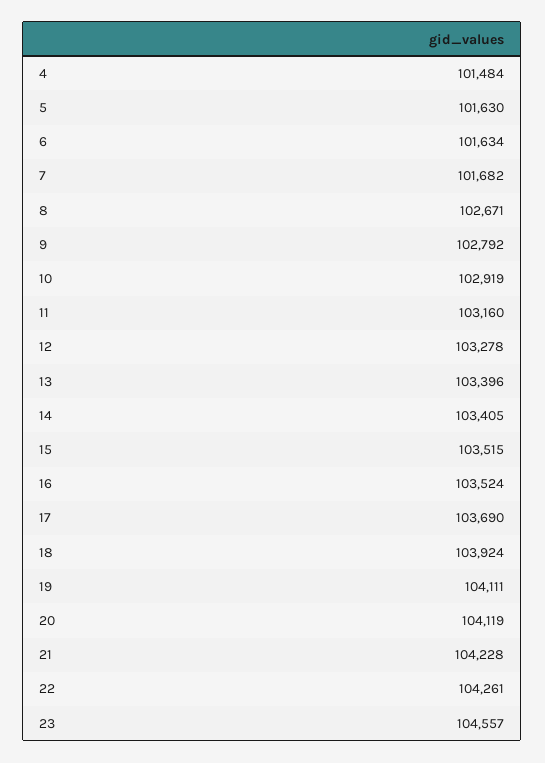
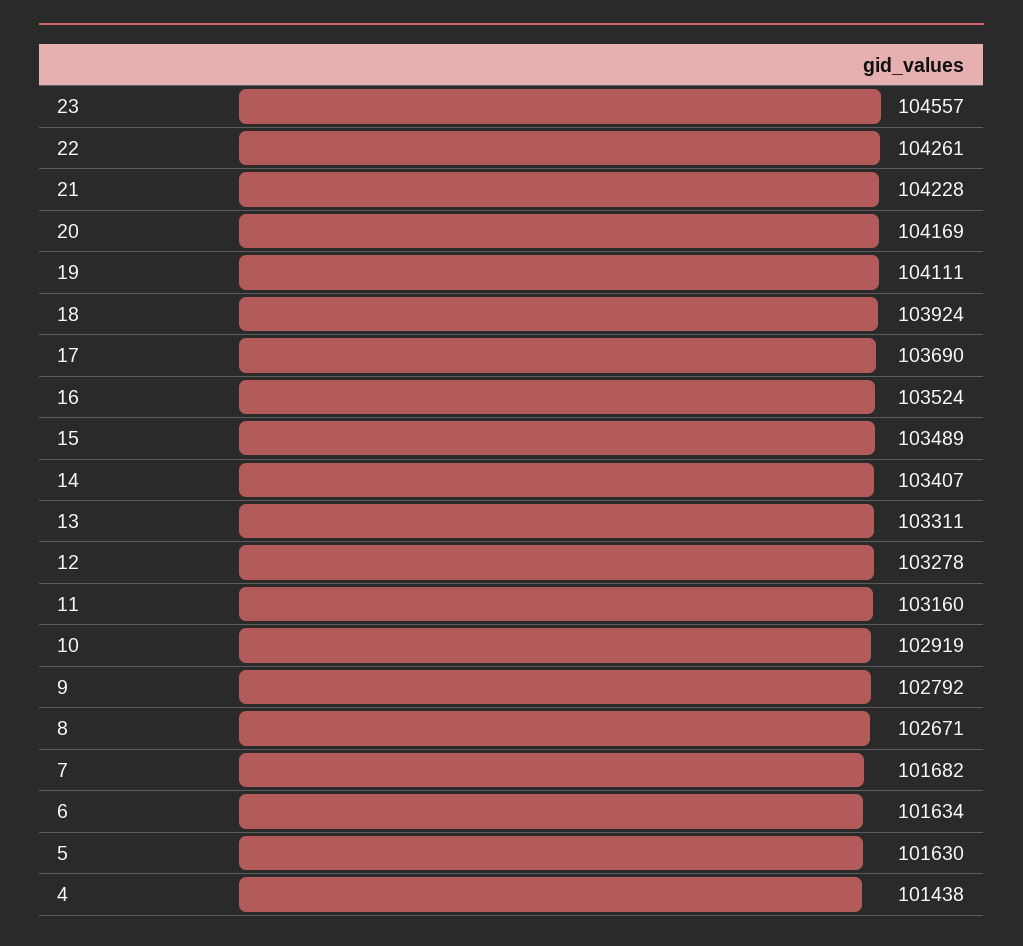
  {
-   "4": 101484,
+   "4": 101438,
    "5": 101630,
    "6": 101634,
    "7": 101682,
    "8": 102671,
    "9": 102792,
    "10": 102919,
    "11": 103160,
    "12": 103278,
-   "13": 103396,
+   "13": 103311,
-   "14": 103405,
+   "14": 103407,
-   "15": 103515,
+   "15": 103489,
    "16": 103524,
    "17": 103690,
    "18": 103924,
    "19": 104111,
-   "20": 104119,
+   "20": 104169,
    "21": 104228,
    "22": 104261,
    "23": 104557
  }

